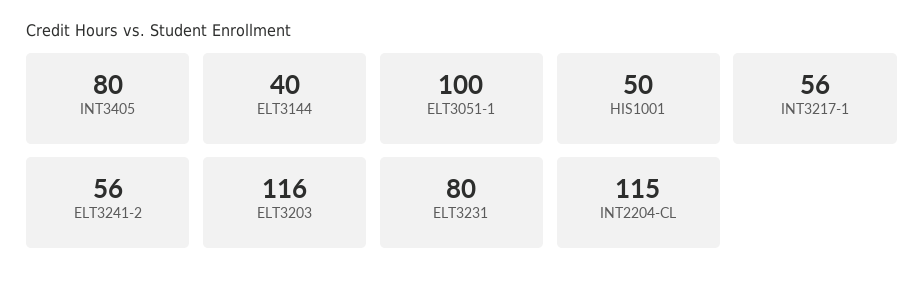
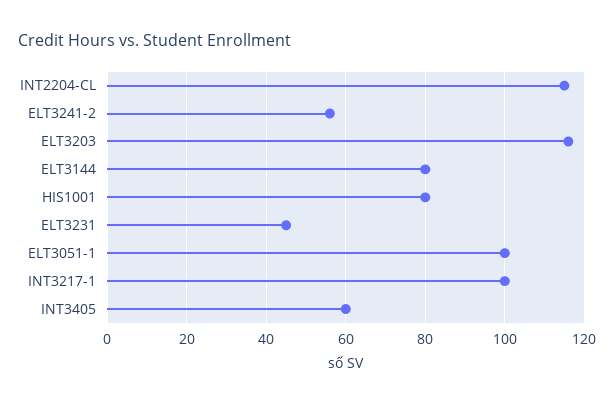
  {
-   "INT3405": 80,
+   "INT3405": 60,
-   "ELT3144": 40,
+   "ELT3144": 80,
    "ELT3051-1": 100,
-   "HIS1001": 50,
+   "HIS1001": 80,
-   "INT3217-1": 56,
+   "INT3217-1": 100,
    "ELT3241-2": 56,
    "ELT3203": 116,
-   "ELT3231": 80,
+   "ELT3231": 45,
    "INT2204-CL": 115
  }

